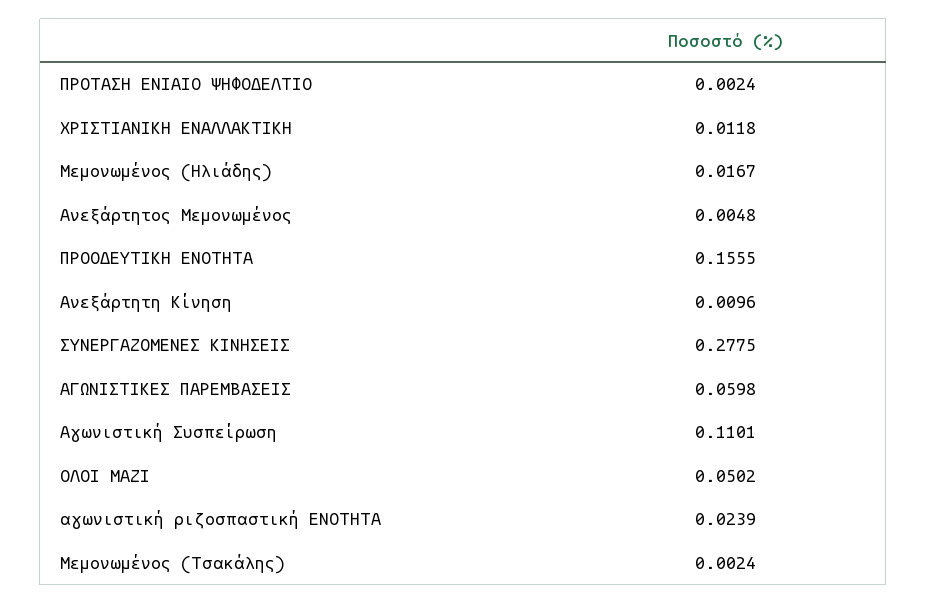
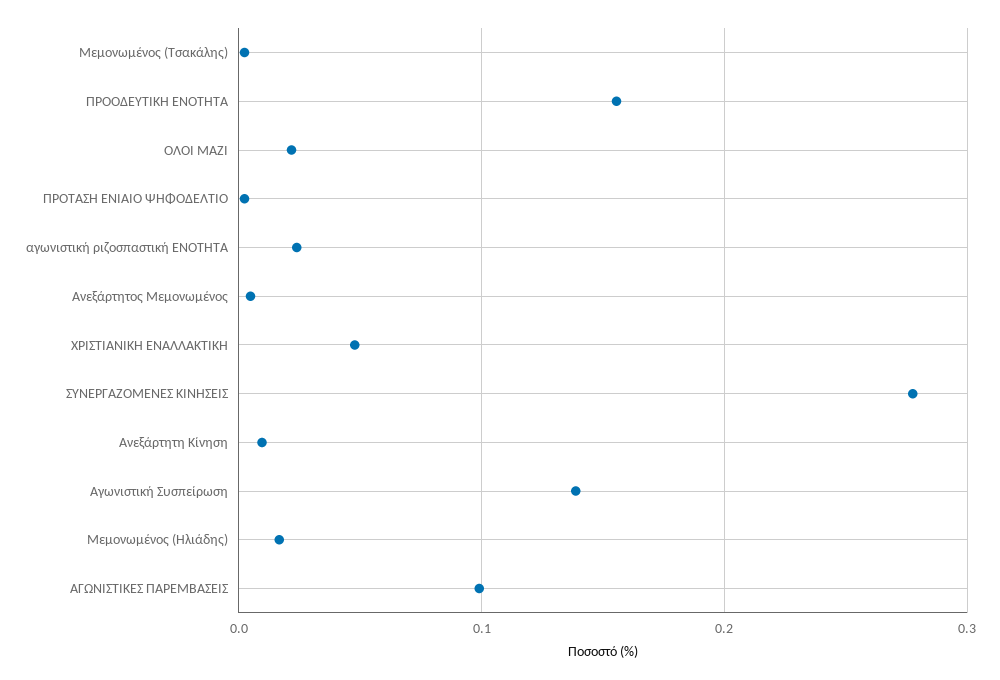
  {
    "ΠΡΟΤΑΣΗ ΕΝΙΑΙΟ ΨΗΦΟΔΕΛΤΙΟ": 0.0024,
-   "ΧΡΙΣΤΙΑΝΙΚΗ ΕΝΑΛΛΑΚΤΙΚΗ": 0.0118,
+   "ΧΡΙΣΤΙΑΝΙΚΗ ΕΝΑΛΛΑΚΤΙΚΗ": 0.05,
    "Μεμονωμένος (Ηλιάδης)": 0.0167,
    "Ανεξάρτητος Μεμονωμένος": 0.0048,
    "ΠΡΟΟΔΕΥΤΙΚΗ ΕΝΟΤΗΤΑ": 0.1555,
    "Ανεξάρτητη Κίνηση": 0.0096,
    "ΣΥΝΕΡΓΑΖΟΜΕΝΕΣ ΚΙΝΗΣΕΙΣ": 0.2775,
-   "ΑΓΩΝΙΣΤΙΚΕΣ ΠΑΡΕΜΒΑΣΕΙΣ": 0.0598,
+   "ΑΓΩΝΙΣΤΙΚΕΣ ΠΑΡΕΜΒΑΣΕΙΣ": 0.1,
-   "Αγωνιστική Συσπείρωση": 0.1101,
+   "Αγωνιστική Συσπείρωση": 0.14,
-   "ΟΛΟΙ ΜΑΖΙ": 0.0502,
+   "ΟΛΟΙ ΜΑΖΙ": 0.02,
    "αγωνιστική ριζοσπαστική ΕΝΟΤΗΤΑ": 0.0239,
    "Μεμονωμένος (Τσακάλης)": 0.0024
  }

